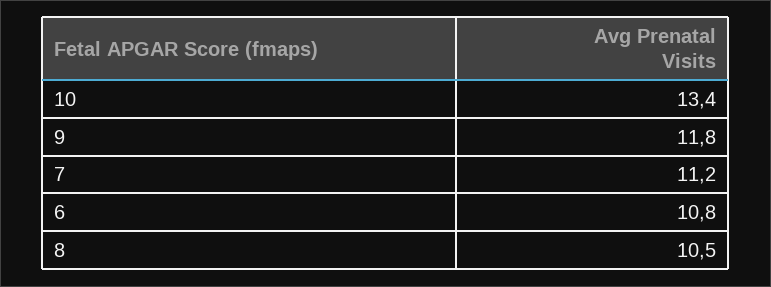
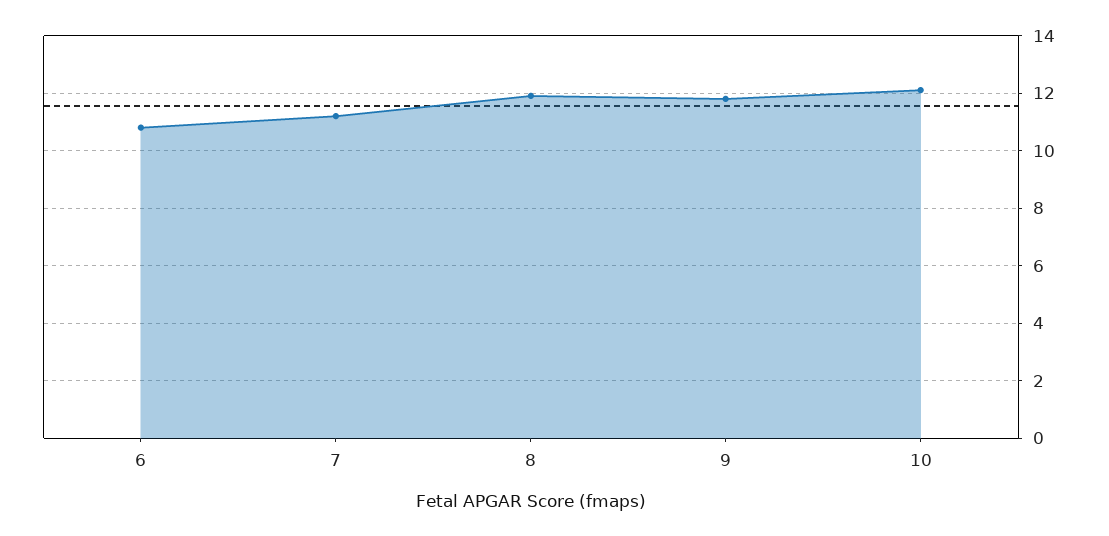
  {
-   "10": 13.4,
+   "10": 12,
    "9": 11.8,
    "7": 11.2,
    "6": 10.8,
-   "8": 10.5
+   "8": 12
  }

